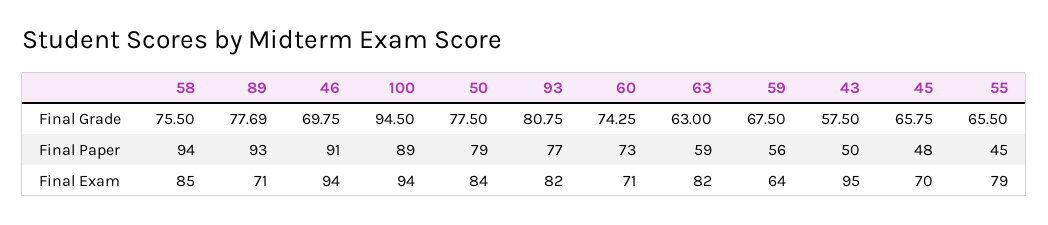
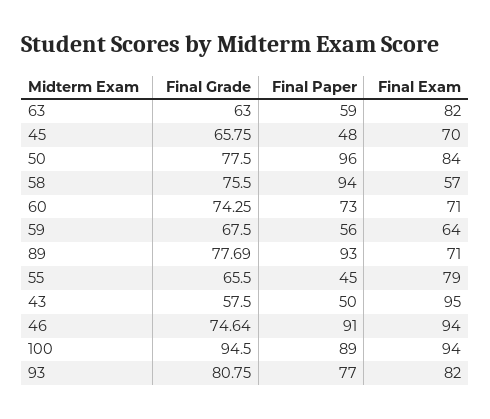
  {
    "58": {
      "Final Grade": 75.5,
      "Final Paper": 94,
-     "Final Exam": 85
+     "Final Exam": 57
    },
    "89": {
      "Final Grade": 77.69,
      "Final Paper": 93,
      "Final Exam": 71
    },
    "46": {
-     "Final Grade": 69.75,
+     "Final Grade": 74.64,
      "Final Paper": 91,
      "Final Exam": 94
    },
    "100": {
      "Final Grade": 94.5,
      "Final Paper": 89,
      "Final Exam": 94
    },
    "50": {
      "Final Grade": 77.5,
-     "Final Paper": 79,
+     "Final Paper": 96,
      "Final Exam": 84
    },
    "93": {
      "Final Grade": 80.75,
      "Final Paper": 77,
      "Final Exam": 82
    },
    "60": {
      "Final Grade": 74.25,
      "Final Paper": 73,
      "Final Exam": 71
    },
    "63": {
      "Final Grade": 63,
      "Final Paper": 59,
      "Final Exam": 82
    },
    "59": {
      "Final Grade": 67.5,
      "Final Paper": 56,
      "Final Exam": 64
    },
    "43": {
      "Final Grade": 57.5,
      "Final Paper": 50,
      "Final Exam": 95
    },
    "45": {
      "Final Grade": 65.75,
      "Final Paper": 48,
      "Final Exam": 70
    },
    "55": {
      "Final Grade": 65.5,
      "Final Paper": 45,
      "Final Exam": 79
    }
  }

